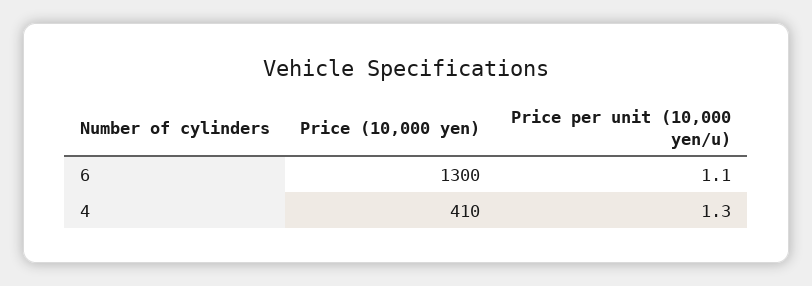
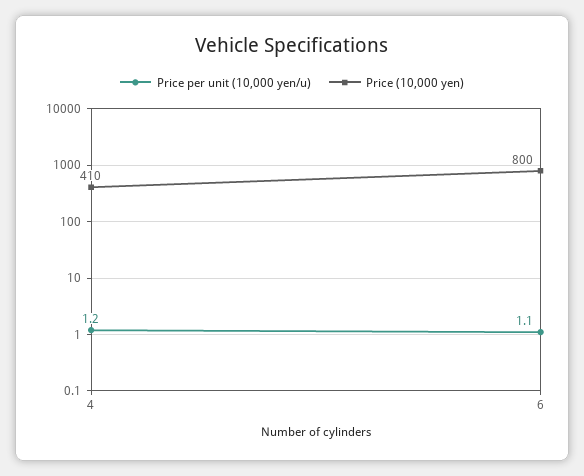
  {
    "Price (10,000 yen)": {
-     "6": 1300,
+     "6": 800,
      "4": 410
    },
    "Price per unit (10,000 yen/u)": {
      "6": 1.1,
-     "4": 1.3
+     "4": 1.2
    }
  }

